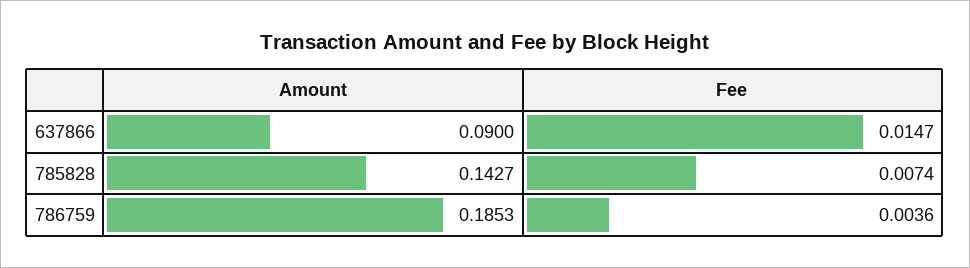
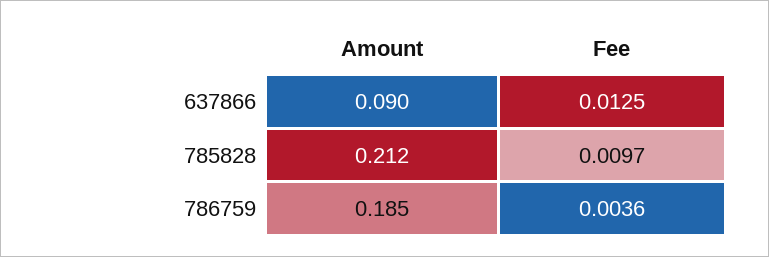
  {
    "Amount": {
      "637866": 0.09,
-     "785828": 0.1427,
+     "785828": 0.212,
      "786759": 0.1853
    },
    "Fee": {
-     "637866": 0.0147,
+     "637866": 0.0125,
-     "785828": 0.0074,
+     "785828": 0.0097,
      "786759": 0.0036
    }
  }

